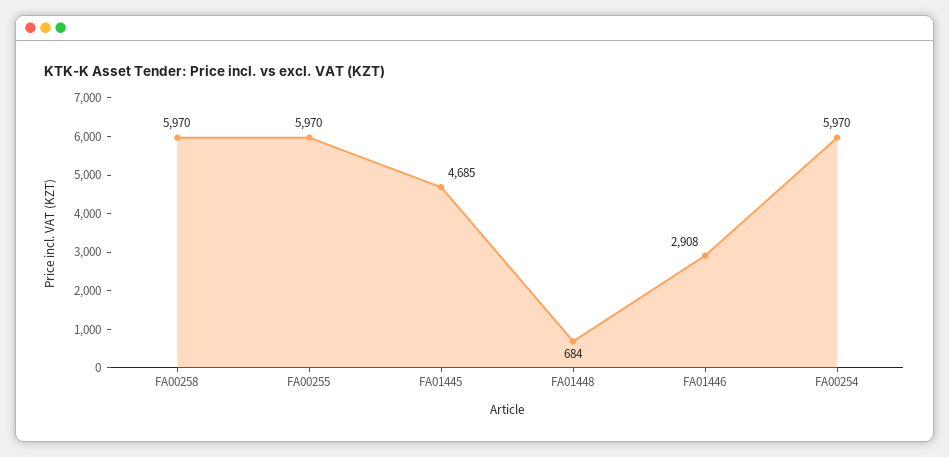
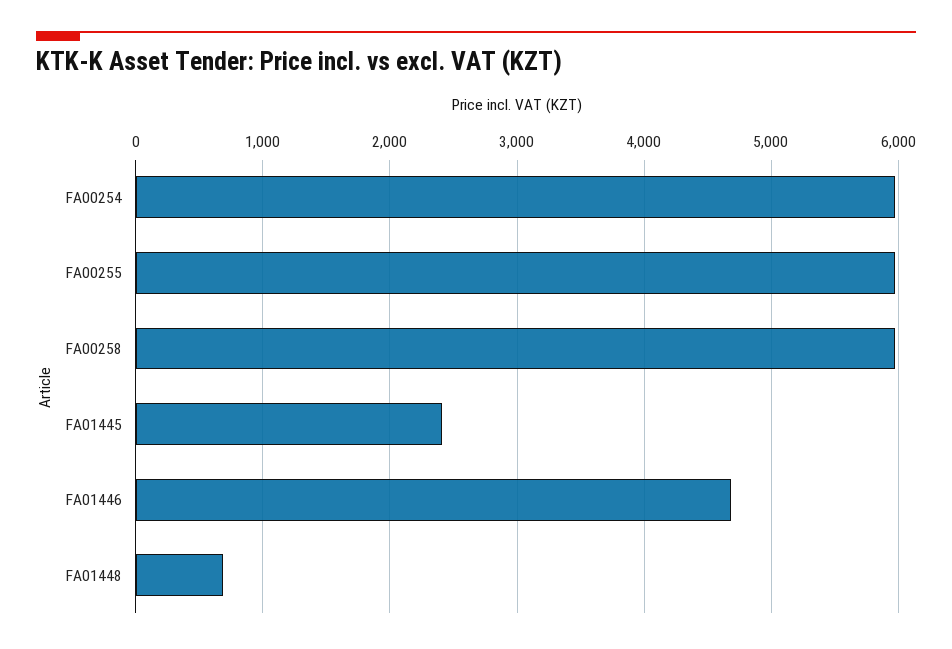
  {
    "FA00258": 5970,
    "FA00255": 5970,
-   "FA01445": 4685,
+   "FA01445": 2400,
    "FA01448": 684,
-   "FA01446": 2908,
+   "FA01446": 4700,
    "FA00254": 5970
  }

